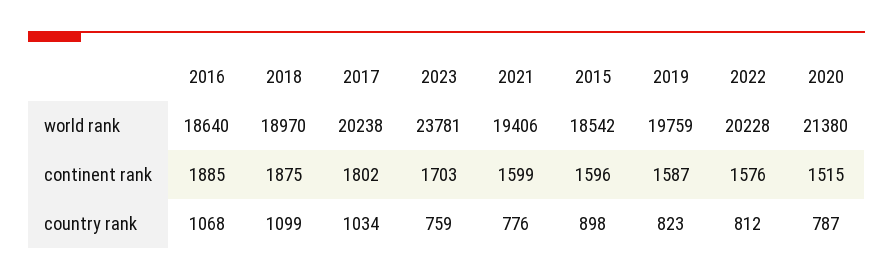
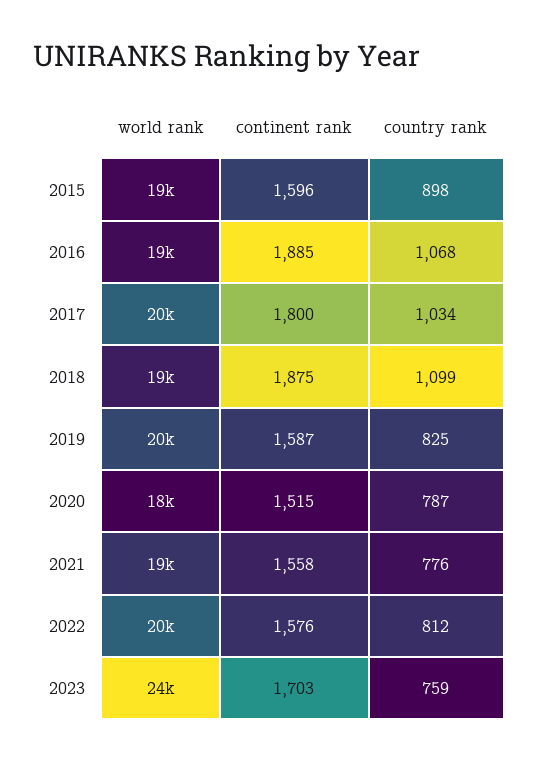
  {
    "2016": {
      "world rank": 18640,
      "continent rank": 1885,
      "country rank": 1068
    },
    "2018": {
      "world rank": 18970,
      "continent rank": 1875,
      "country rank": 1099
    },
    "2017": {
      "world rank": 20238,
-     "continent rank": 1802,
+     "continent rank": 1800,
      "country rank": 1034
    },
    "2023": {
      "world rank": 23781,
      "continent rank": 1703,
      "country rank": 759
    },
    "2021": {
      "world rank": 19406,
-     "continent rank": 1599,
+     "continent rank": 1558,
      "country rank": 776
    },
    "2015": {
      "world rank": 18542,
      "continent rank": 1596,
      "country rank": 898
    },
    "2019": {
      "world rank": 19759,
      "continent rank": 1587,
-     "country rank": 823
+     "country rank": 825
    },
    "2022": {
      "world rank": 20228,
      "continent rank": 1576,
      "country rank": 812
    },
    "2020": {
-     "world rank": 21380,
+     "world rank": 18000,
      "continent rank": 1515,
      "country rank": 787
    }
  }

